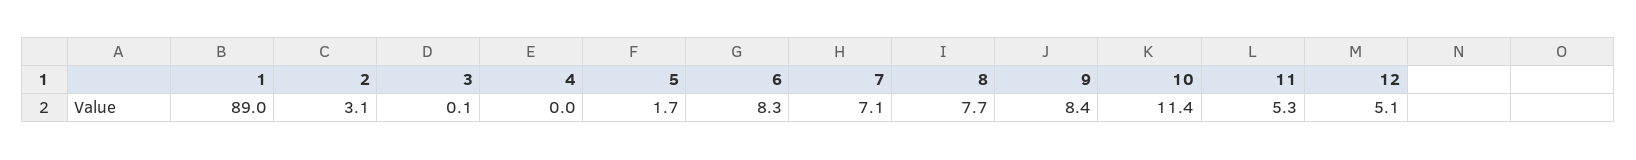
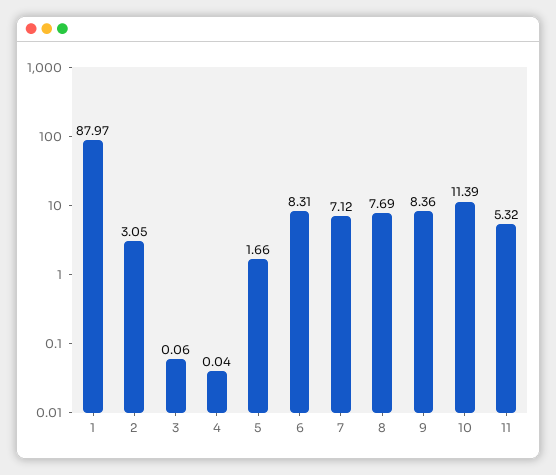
  {
-   "1": 89,
+   "1": 87.97,
    "2": 3.05,
    "3": 0.06,
    "4": 0.04,
    "5": 1.66,
    "6": 8.31,
    "7": 7.12,
    "8": 7.69,
    "9": 8.36,
    "10": 11.39,
-   "11": 5.32,
+   "11": 5.32
-   "12": 5.1
  }

